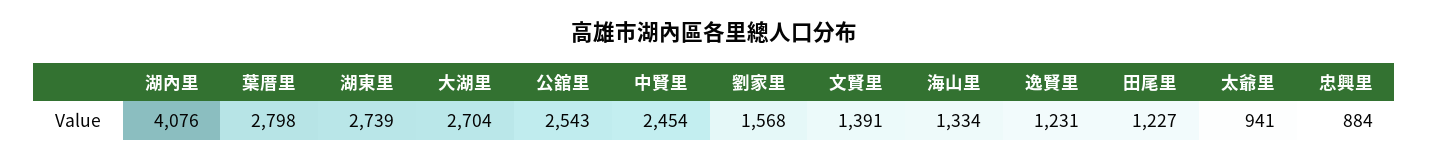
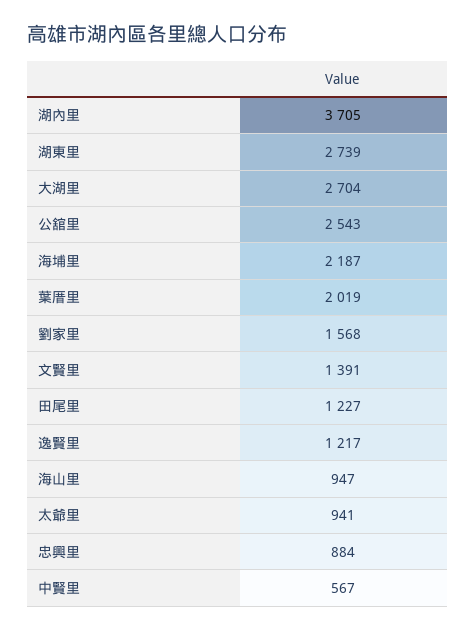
  {
-   "湖內里": 4076,
+   "湖內里": 3705,
-   "葉厝里": 2798,
+   "葉厝里": 2019,
    "湖東里": 2739,
    "大湖里": 2704,
    "公舘里": 2543,
-   "中賢里": 2454,
+   "中賢里": 567,
    "劉家里": 1568,
    "文賢里": 1391,
-   "海山里": 1334,
+   "海山里": 947,
-   "逸賢里": 1231,
+   "逸賢里": 1217,
    "田尾里": 1227,
    "太爺里": 941,
-   "忠興里": 884
+   "忠興里": 884,
+   "海埔里": 2187
  }

